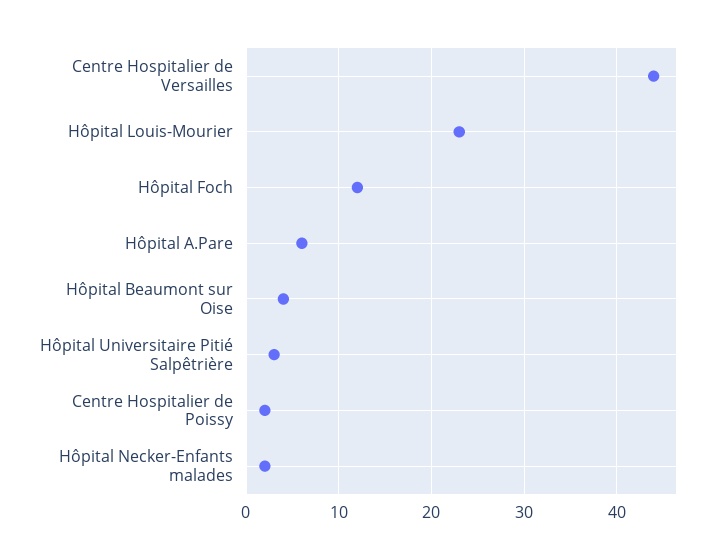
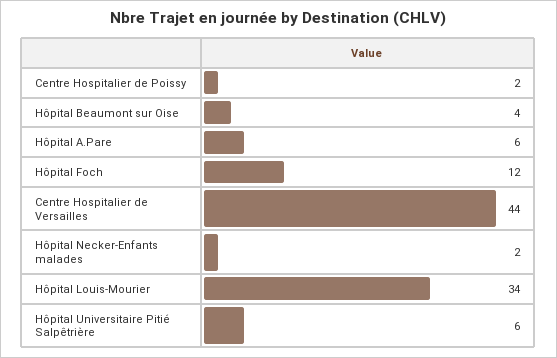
  {
    "Centre Hospitalier de Versailles": 44,
-   "Hôpital Louis-Mourier": 23,
+   "Hôpital Louis-Mourier": 34,
    "Hôpital Foch": 12,
    "Hôpital A.Pare": 6,
    "Hôpital Beaumont sur Oise": 4,
-   "Hôpital Universitaire Pitié Salpêtrière": 3,
+   "Hôpital Universitaire Pitié Salpêtrière": 6,
    "Centre Hospitalier de Poissy": 2,
    "Hôpital Necker-Enfants malades": 2
  }

